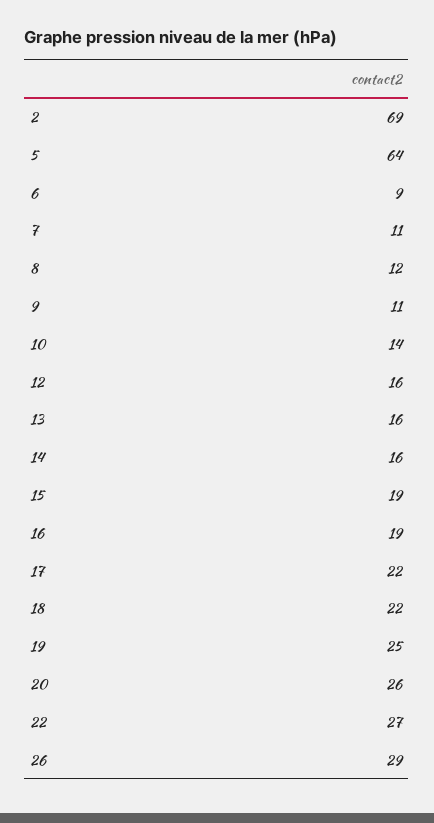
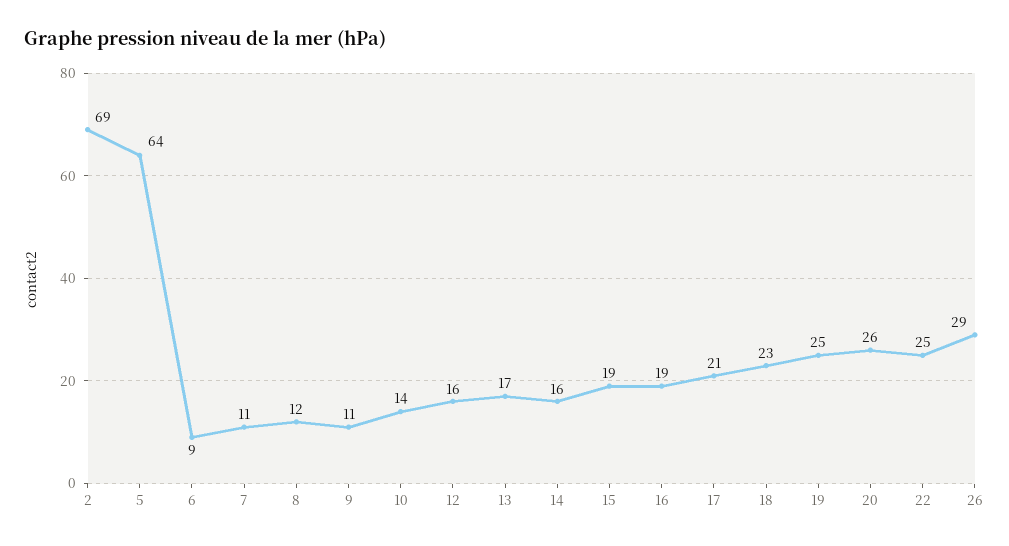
  {
    "2": 69,
    "5": 64,
    "6": 9,
    "7": 11,
    "8": 12,
    "9": 11,
    "10": 14,
    "12": 16,
-   "13": 16,
+   "13": 17,
    "14": 16,
    "15": 19,
    "16": 19,
-   "17": 22,
+   "17": 21,
-   "18": 22,
+   "18": 23,
    "19": 25,
    "20": 26,
-   "22": 27,
+   "22": 25,
    "26": 29
  }

